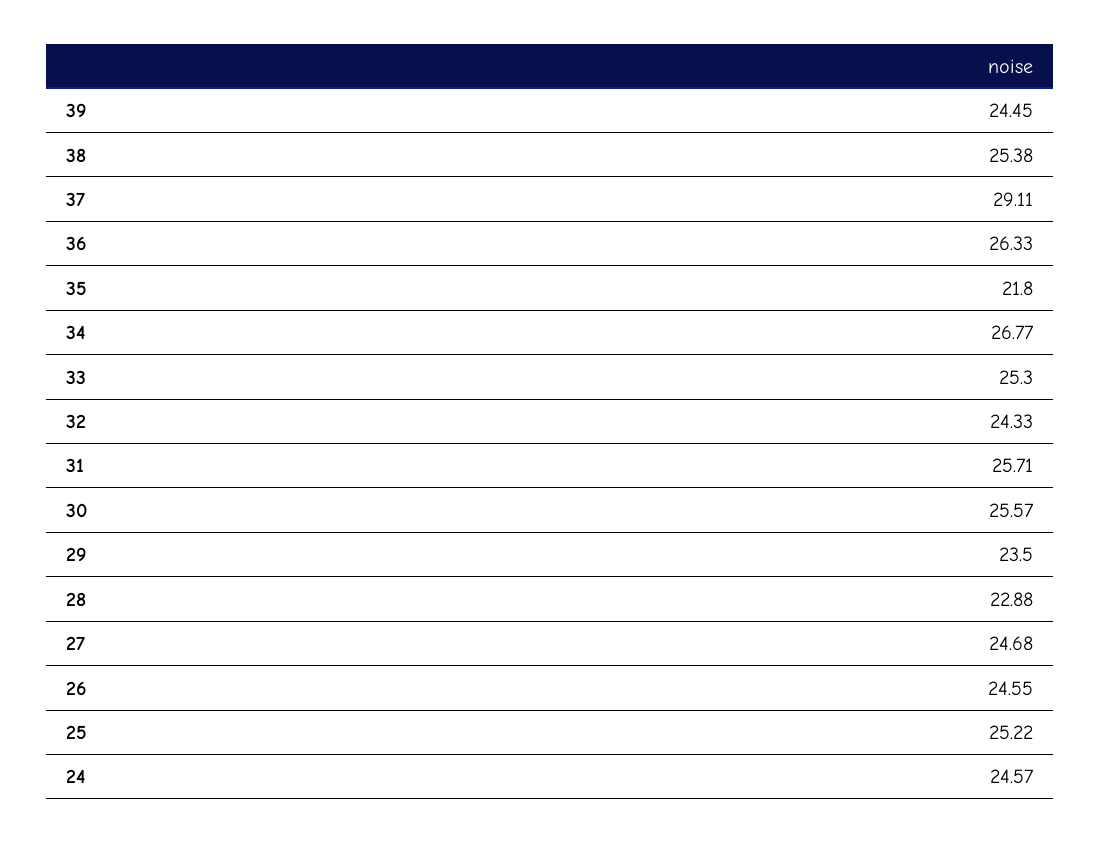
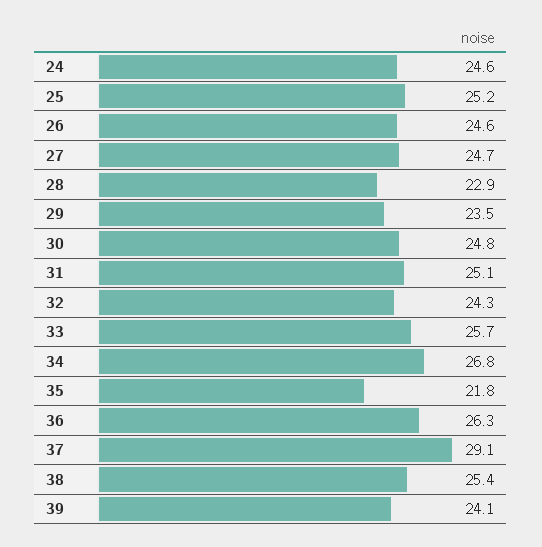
  {
-   "39": 24.45,
+   "39": 24.1,
    "38": 25.38,
    "37": 29.11,
    "36": 26.33,
    "35": 21.8,
    "34": 26.77,
-   "33": 25.3,
+   "33": 25.7,
    "32": 24.33,
-   "31": 25.71,
+   "31": 25.1,
-   "30": 25.57,
+   "30": 24.8,
    "29": 23.5,
    "28": 22.88,
    "27": 24.68,
    "26": 24.55,
    "25": 25.22,
    "24": 24.57
  }

